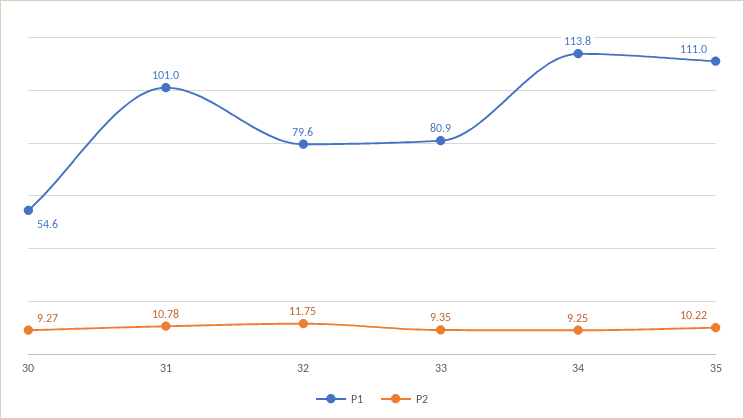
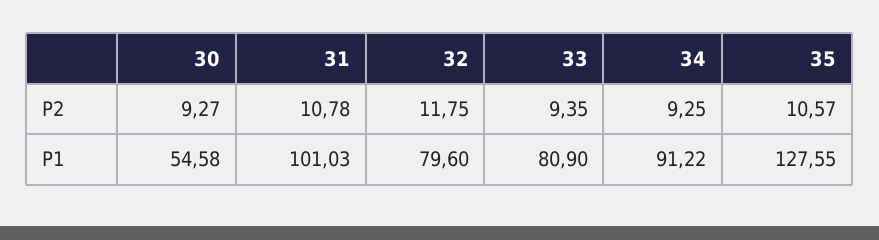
  {
    "P1": {
      "30": 54.58,
      "31": 101.03,
      "32": 79.6,
      "33": 80.9,
-     "34": 113.8,
+     "34": 91.22,
-     "35": 111
+     "35": 127.55
    },
    "P2": {
      "30": 9.27,
      "31": 10.78,
      "32": 11.75,
      "33": 9.35,
      "34": 9.25,
-     "35": 10.22
+     "35": 10.57
    }
  }

